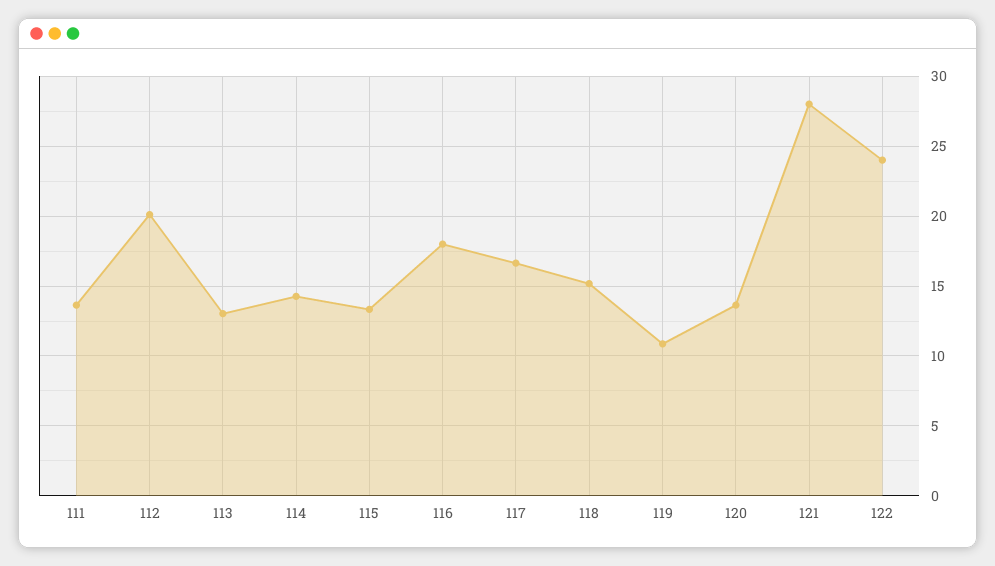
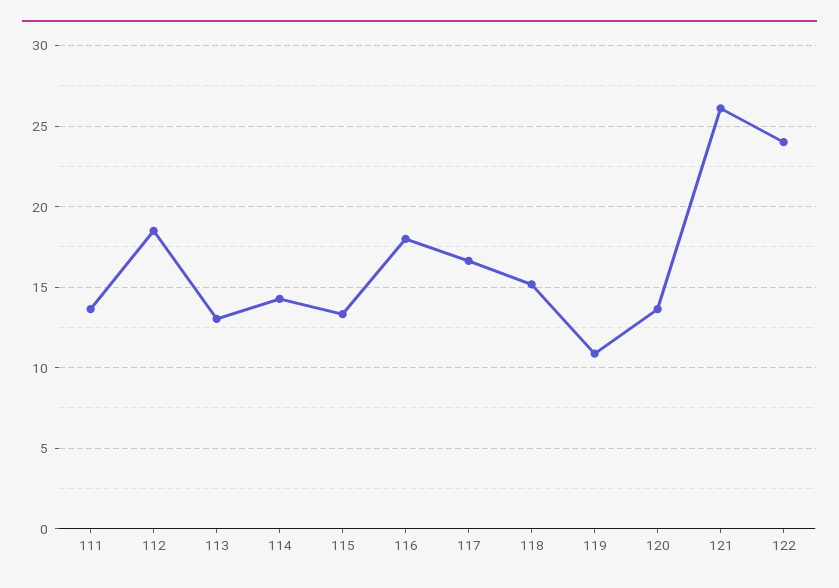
  {
    "111": 13.5,
-   "112": 20,
+   "112": 18.5,
    "113": 13,
    "114": 14.5,
    "115": 13.5,
    "116": 18,
    "117": 16.5,
    "118": 15,
    "119": 11,
    "120": 13.5,
-   "121": 28,
+   "121": 26,
    "122": 24
  }

